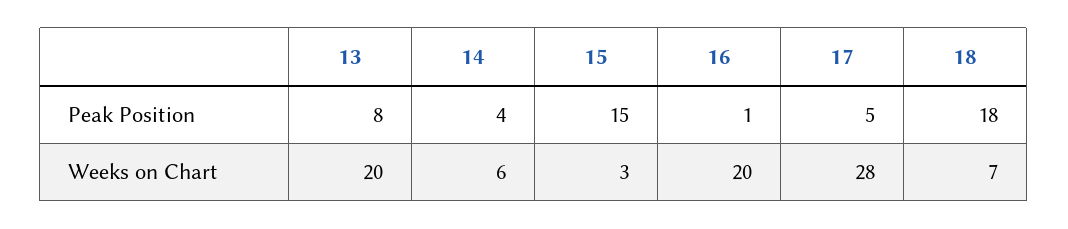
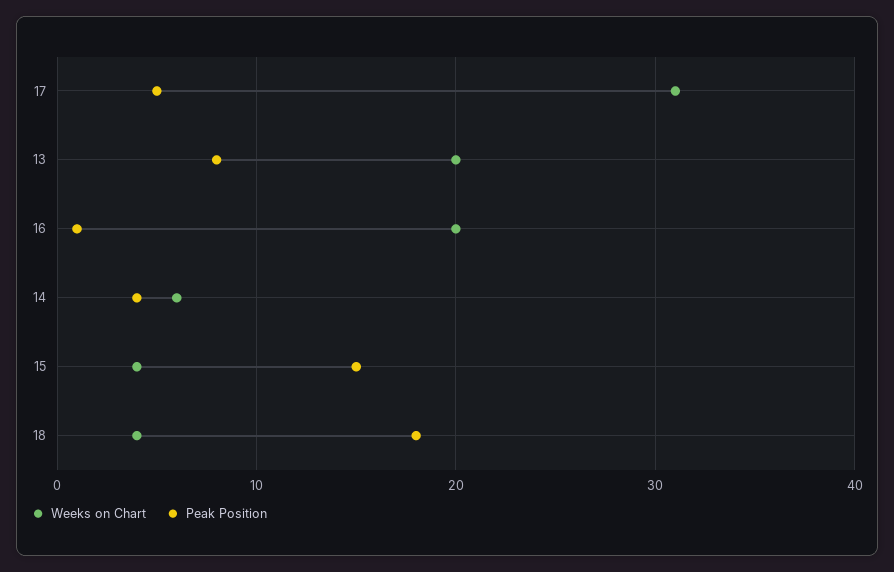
  {
    "Peak Position": {
      "13": 8,
      "14": 4,
      "15": 15,
      "16": 1,
      "17": 5,
      "18": 18
    },
    "Weeks on Chart": {
      "13": 20,
      "14": 6,
-     "15": 3,
+     "15": 4,
      "16": 20,
-     "17": 28,
+     "17": 31,
-     "18": 7
+     "18": 4
    }
  }

